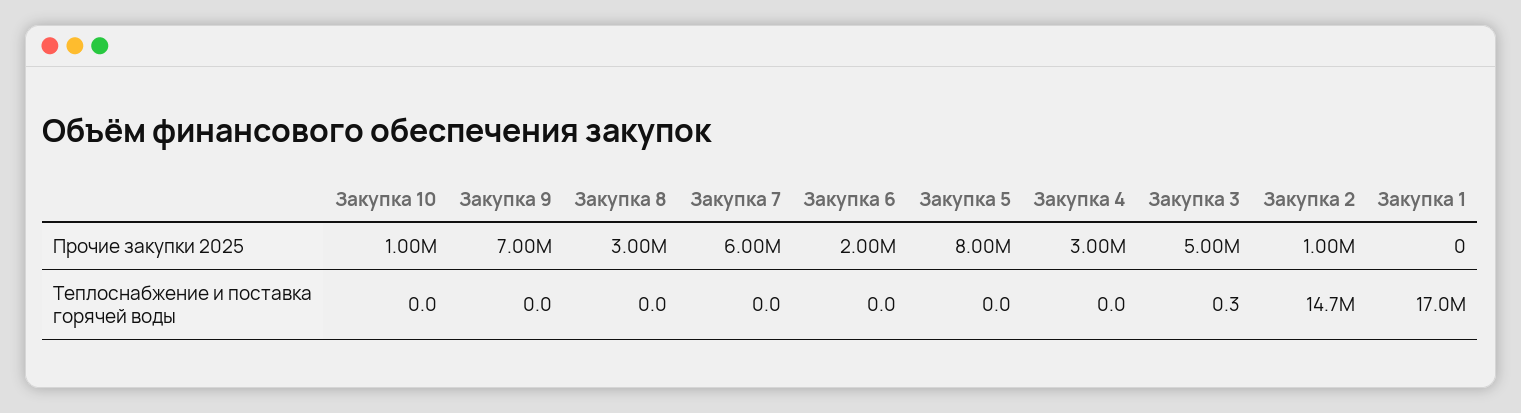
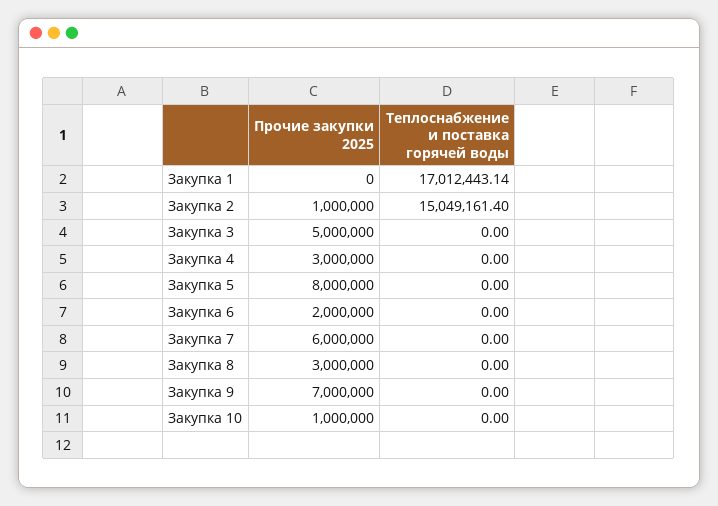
  {
    "Закупка 10": {
      "Прочие закупки 2025": 1000000,
      "Теплоснабжение и поставка горячей воды": 0
    },
    "Закупка 9": {
      "Прочие закупки 2025": 7000000,
      "Теплоснабжение и поставка горячей воды": 0
    },
    "Закупка 8": {
      "Прочие закупки 2025": 3000000,
      "Теплоснабжение и поставка горячей воды": 0
    },
    "Закупка 7": {
      "Прочие закупки 2025": 6000000,
      "Теплоснабжение и поставка горячей воды": 0
    },
    "Закупка 6": {
      "Прочие закупки 2025": 2000000,
      "Теплоснабжение и поставка горячей воды": 0
    },
    "Закупка 5": {
      "Прочие закупки 2025": 8000000,
      "Теплоснабжение и поставка горячей воды": 0
    },
    "Закупка 4": {
      "Прочие закупки 2025": 3000000,
      "Теплоснабжение и поставка горячей воды": 0
    },
    "Закупка 3": {
      "Прочие закупки 2025": 5000000,
-     "Теплоснабжение и поставка горячей воды": 0.3
+     "Теплоснабжение и поставка горячей воды": 0
    },
    "Закупка 2": {
      "Прочие закупки 2025": 1000000,
-     "Теплоснабжение и поставка горячей воды": 14700000
+     "Теплоснабжение и поставка горячей воды": 15049161.4
    },
    "Закупка 1": {
      "Прочие закупки 2025": 0,
      "Теплоснабжение и поставка горячей воды": 17012443.14
    }
  }

